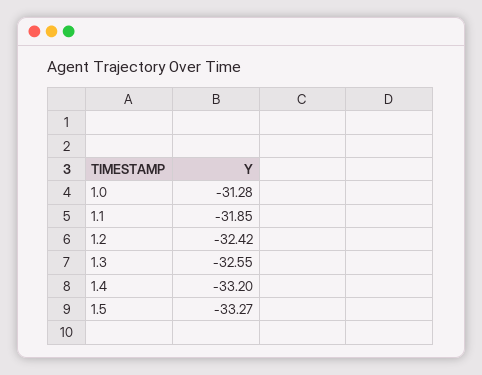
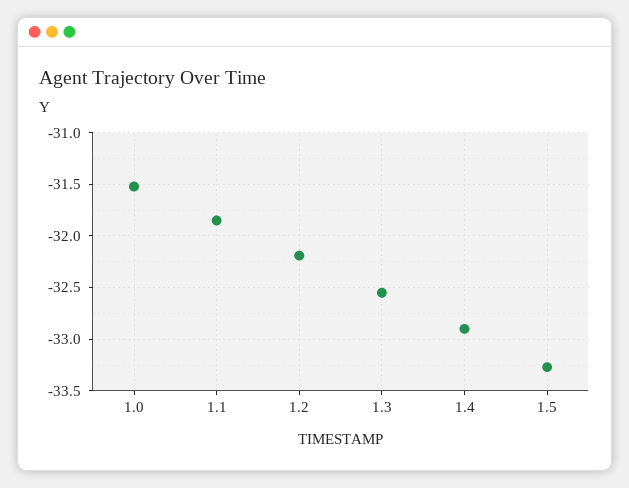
  {
-   "1.0": -31.28,
+   "1.0": -31.5,
    "1.1": -31.85,
-   "1.2": -32.42,
+   "1.2": -32.2,
    "1.3": -32.55,
-   "1.4": -33.2,
+   "1.4": -32.9,
    "1.5": -33.27
  }

